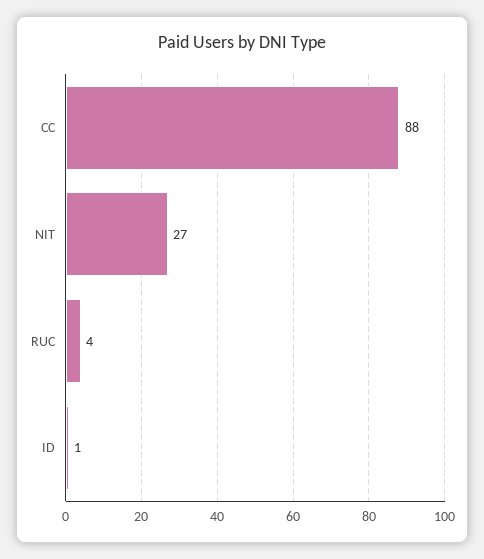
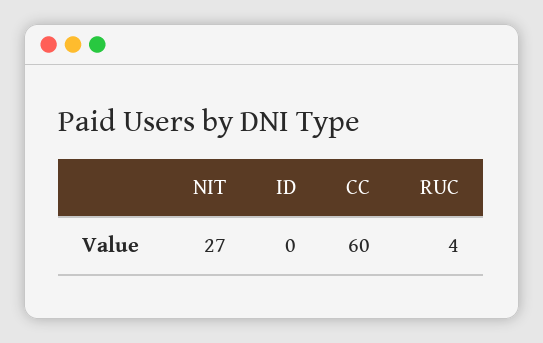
  {
-   "CC": 88,
+   "CC": 60,
    "NIT": 27,
    "RUC": 4,
-   "ID": 1
+   "ID": 0
  }

